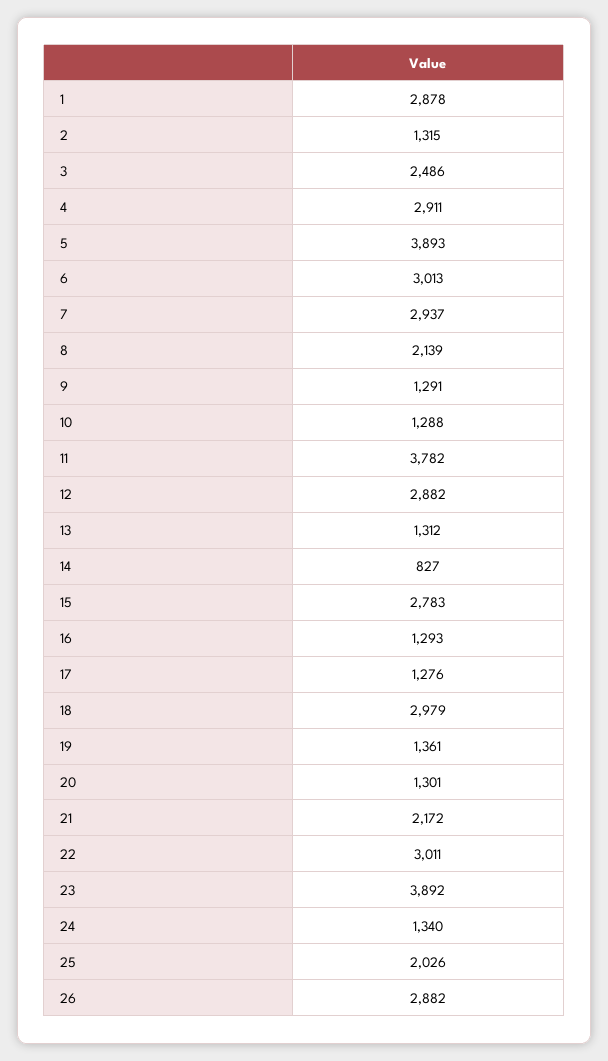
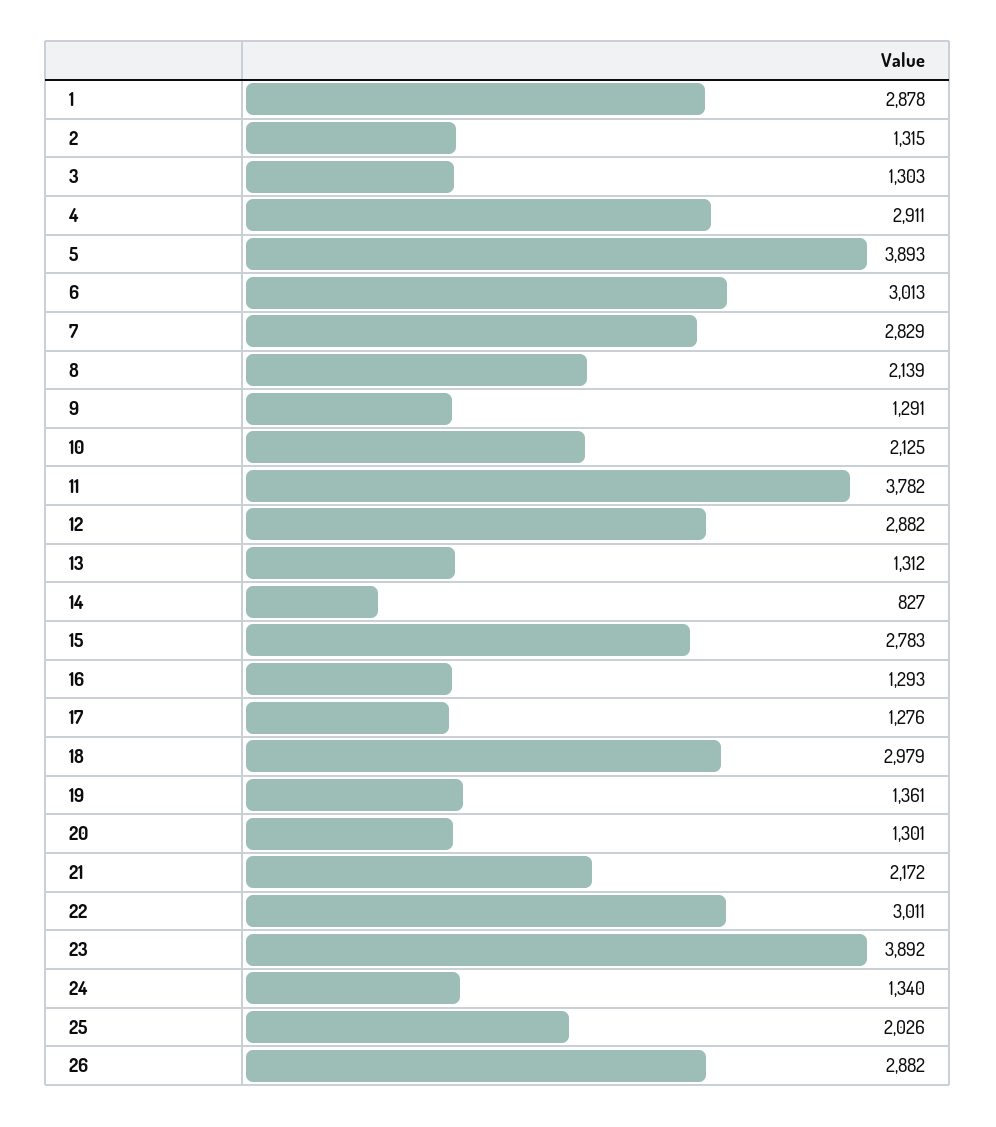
  {
    "1": 2878,
    "2": 1315,
-   "3": 2486,
+   "3": 1303,
    "4": 2911,
    "5": 3893,
    "6": 3013,
-   "7": 2937,
+   "7": 2829,
    "8": 2139,
    "9": 1291,
-   "10": 1288,
+   "10": 2125,
    "11": 3782,
    "12": 2882,
    "13": 1312,
    "14": 827,
    "15": 2783,
    "16": 1293,
    "17": 1276,
    "18": 2979,
    "19": 1361,
    "20": 1301,
    "21": 2172,
    "22": 3011,
    "23": 3892,
    "24": 1340,
    "25": 2026,
    "26": 2882
  }

